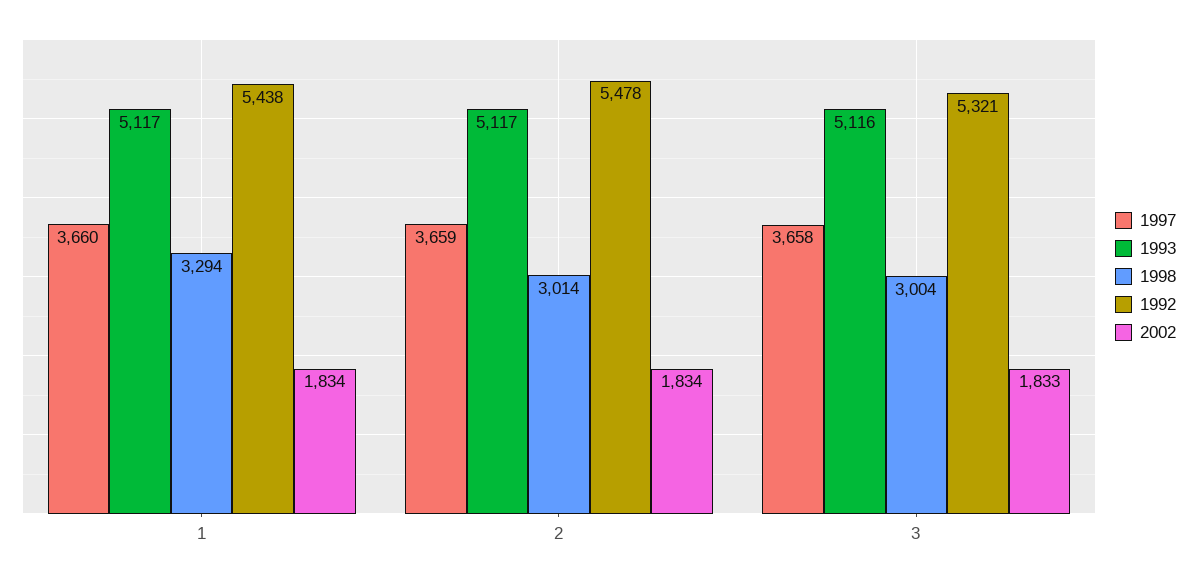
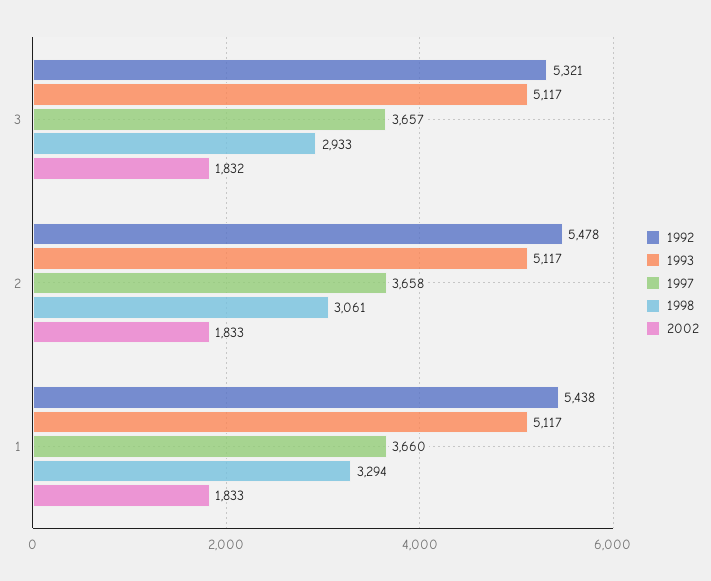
  {
    "1997": {
      "1": 3660,
-     "2": 3659,
+     "2": 3658,
-     "3": 3658
+     "3": 3657
    },
    "1993": {
      "1": 5117,
      "2": 5117,
-     "3": 5116
+     "3": 5117
    },
    "1998": {
      "1": 3294,
-     "2": 3014,
+     "2": 3061,
-     "3": 3004
+     "3": 2933
    },
    "1992": {
      "1": 5438,
      "2": 5478,
      "3": 5321
    },
    "2002": {
-     "1": 1834,
+     "1": 1833,
-     "2": 1834,
+     "2": 1833,
-     "3": 1833
+     "3": 1832
    }
  }

